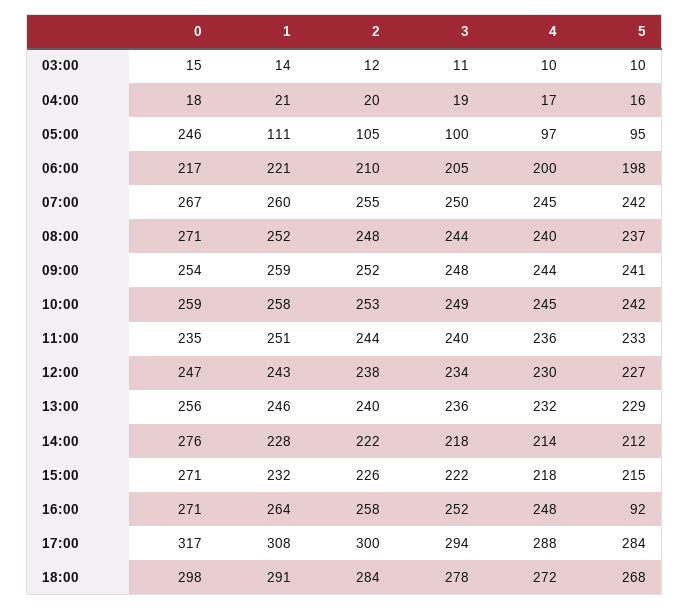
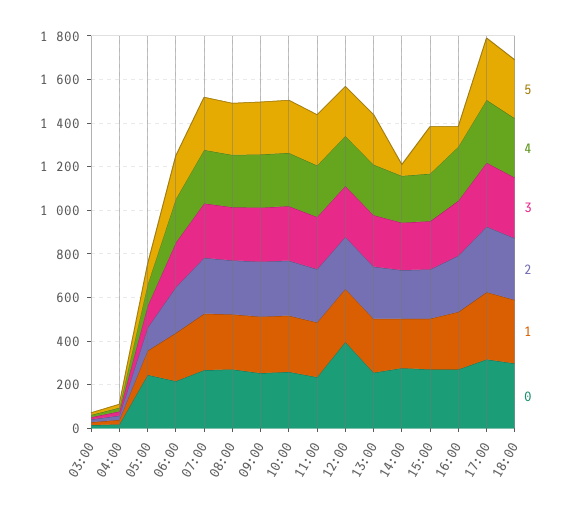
  {
    "0": {
      "03:00": 15,
      "04:00": 18,
      "05:00": 246,
      "06:00": 217,
      "07:00": 267,
      "08:00": 271,
      "09:00": 254,
      "10:00": 259,
      "11:00": 235,
-     "12:00": 247,
+     "12:00": 400,
      "13:00": 256,
      "14:00": 276,
      "15:00": 271,
      "16:00": 271,
      "17:00": 317,
      "18:00": 298
    },
    "1": {
      "03:00": 14,
      "04:00": 21,
      "05:00": 111,
      "06:00": 221,
      "07:00": 260,
      "08:00": 252,
      "09:00": 259,
      "10:00": 258,
      "11:00": 251,
      "12:00": 243,
      "13:00": 246,
      "14:00": 228,
      "15:00": 232,
      "16:00": 264,
      "17:00": 308,
      "18:00": 291
    },
    "2": {
      "03:00": 12,
      "04:00": 20,
      "05:00": 105,
      "06:00": 210,
      "07:00": 255,
      "08:00": 248,
      "09:00": 252,
      "10:00": 253,
      "11:00": 244,
      "12:00": 238,
      "13:00": 240,
      "14:00": 222,
      "15:00": 226,
      "16:00": 258,
      "17:00": 300,
      "18:00": 284
    },
    "3": {
      "03:00": 11,
      "04:00": 19,
      "05:00": 100,
      "06:00": 205,
      "07:00": 250,
      "08:00": 244,
      "09:00": 248,
      "10:00": 249,
      "11:00": 240,
      "12:00": 234,
      "13:00": 236,
      "14:00": 218,
      "15:00": 222,
      "16:00": 252,
      "17:00": 294,
      "18:00": 278
    },
    "4": {
      "03:00": 10,
      "04:00": 17,
      "05:00": 97,
      "06:00": 200,
      "07:00": 245,
      "08:00": 240,
      "09:00": 244,
      "10:00": 245,
      "11:00": 236,
      "12:00": 230,
      "13:00": 232,
      "14:00": 214,
      "15:00": 218,
      "16:00": 248,
      "17:00": 288,
      "18:00": 272
    },
    "5": {
      "03:00": 10,
      "04:00": 16,
      "05:00": 95,
      "06:00": 198,
      "07:00": 242,
      "08:00": 237,
      "09:00": 241,
      "10:00": 242,
      "11:00": 233,
      "12:00": 227,
      "13:00": 229,
-     "14:00": 212,
+     "14:00": 50,
      "15:00": 215,
      "16:00": 92,
      "17:00": 284,
      "18:00": 268
    }
  }

